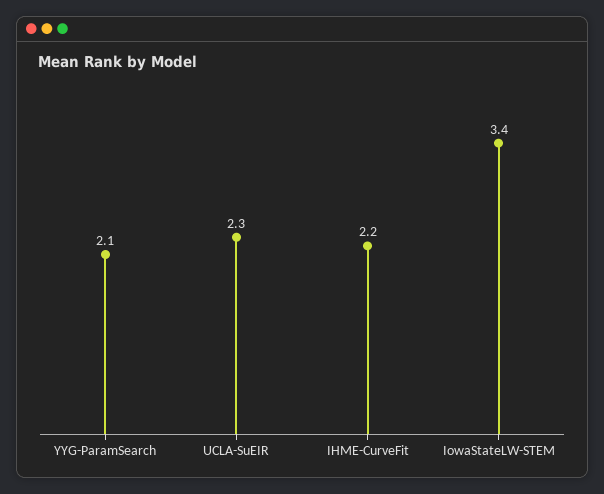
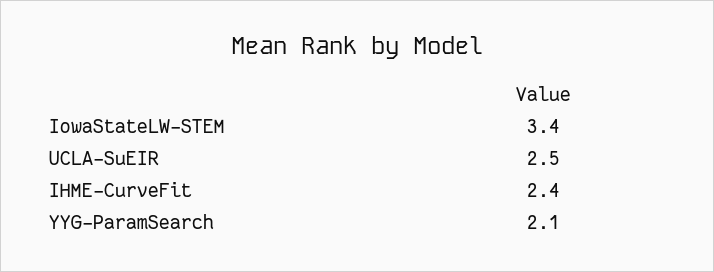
  {
    "YYG-ParamSearch": 2.1,
-   "UCLA-SuEIR": 2.3,
+   "UCLA-SuEIR": 2.5,
-   "IHME-CurveFit": 2.2,
+   "IHME-CurveFit": 2.4,
    "IowaStateLW-STEM": 3.4
  }

